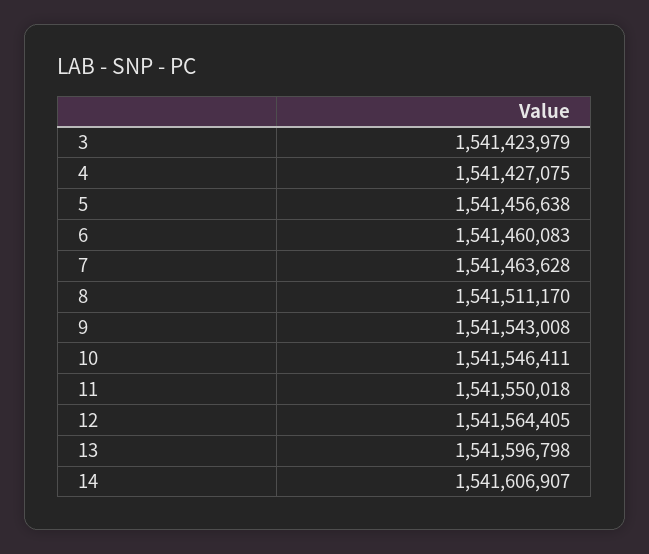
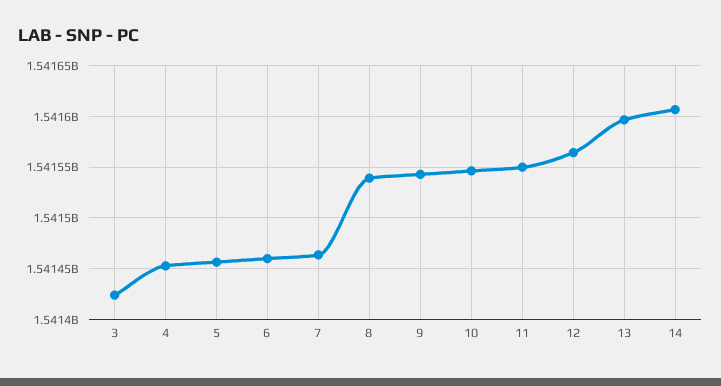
  {
    "3": 1541423979,
-   "4": 1541427075,
+   "4": 1541450000,
    "5": 1541456638,
    "6": 1541460083,
    "7": 1541463628,
-   "8": 1541511170,
+   "8": 1541540000,
    "9": 1541543008,
    "10": 1541546411,
    "11": 1541550018,
    "12": 1541564405,
    "13": 1541596798,
    "14": 1541606907
  }

